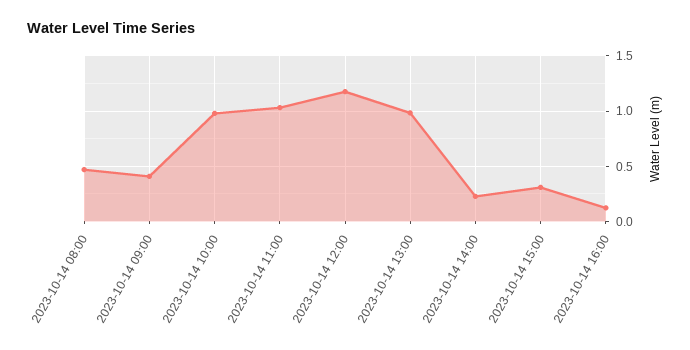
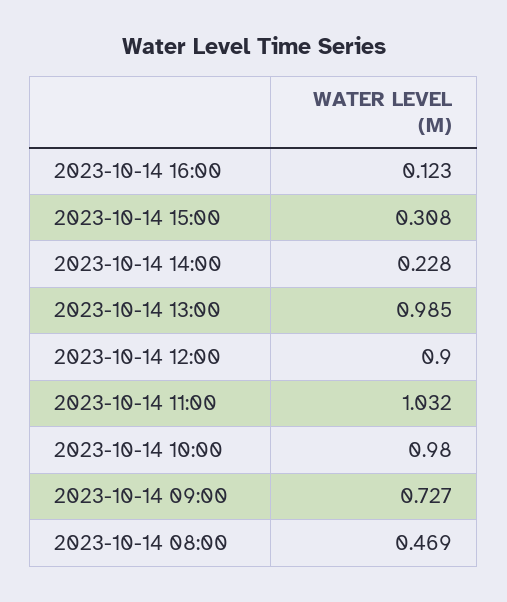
  {
    "2023-10-14 08:00": 0.469,
-   "2023-10-14 09:00": 0.4,
+   "2023-10-14 09:00": 0.727,
    "2023-10-14 10:00": 0.98,
    "2023-10-14 11:00": 1.032,
-   "2023-10-14 12:00": 1.2,
+   "2023-10-14 12:00": 0.9,
    "2023-10-14 13:00": 0.985,
    "2023-10-14 14:00": 0.228,
    "2023-10-14 15:00": 0.308,
    "2023-10-14 16:00": 0.123
  }

